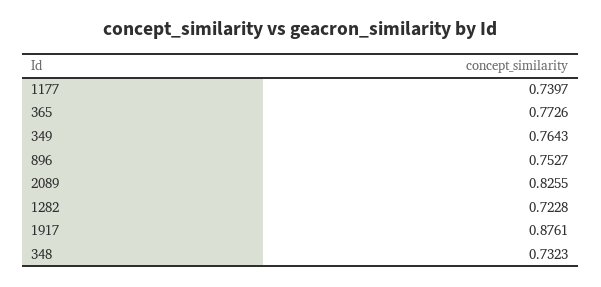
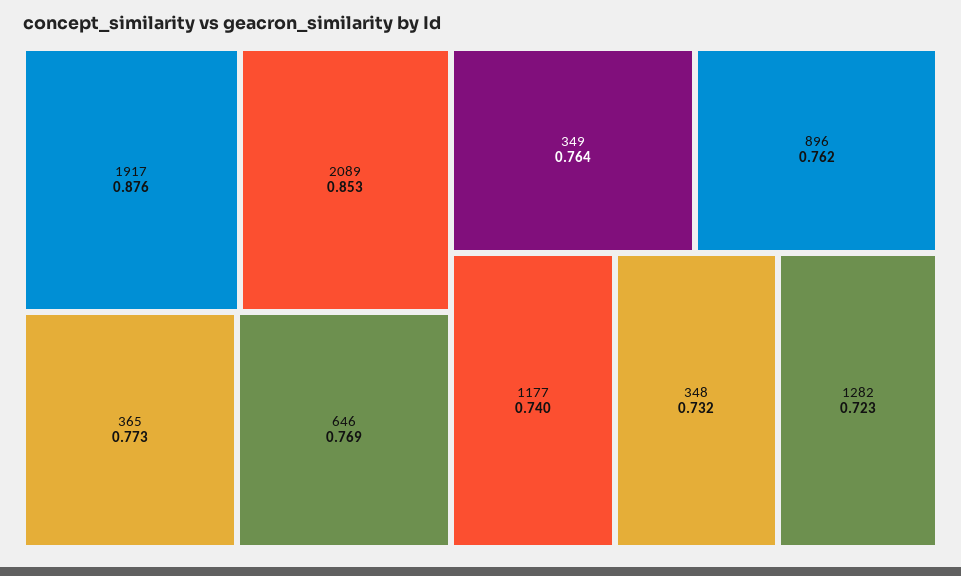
  {
    "1177": 0.7397,
    "365": 0.7726,
    "349": 0.7643,
-   "896": 0.7527,
+   "896": 0.762,
-   "2089": 0.8255,
+   "2089": 0.853,
    "1282": 0.7228,
    "1917": 0.8761,
-   "348": 0.7323
+   "348": 0.7323,
+   "646": 0.769
  }

